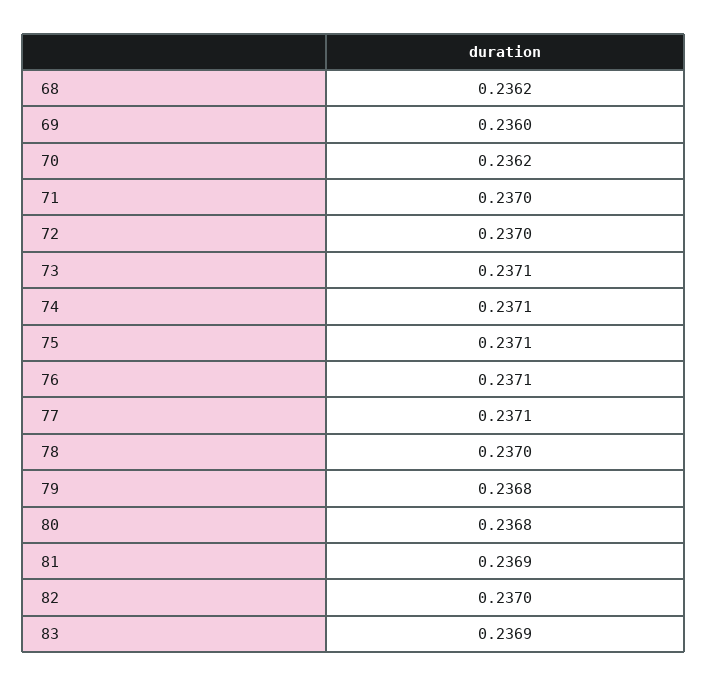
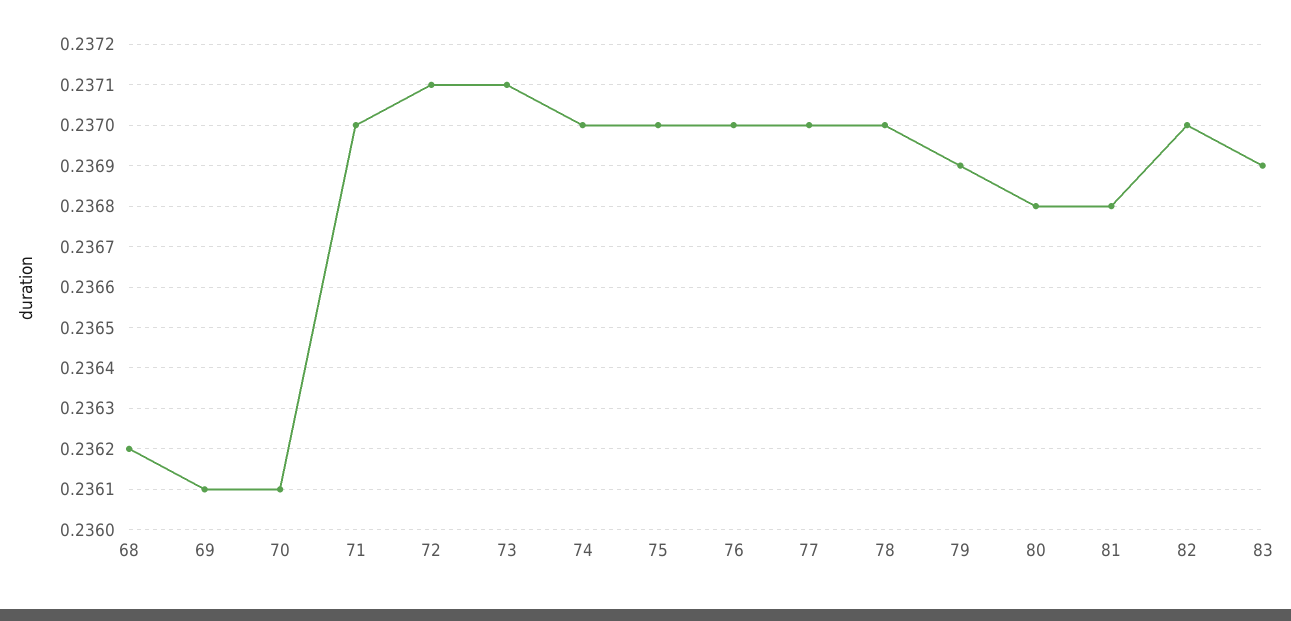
  {
    "68": 0.2362,
-   "69": 0.236,
+   "69": 0.2361,
-   "70": 0.2362,
+   "70": 0.2361,
    "71": 0.237,
-   "72": 0.237,
+   "72": 0.2371,
    "73": 0.2371,
-   "74": 0.2371,
+   "74": 0.237,
-   "75": 0.2371,
+   "75": 0.237,
-   "76": 0.2371,
+   "76": 0.237,
-   "77": 0.2371,
+   "77": 0.237,
    "78": 0.237,
-   "79": 0.2368,
+   "79": 0.2369,
    "80": 0.2368,
-   "81": 0.2369,
+   "81": 0.2368,
    "82": 0.237,
    "83": 0.2369
  }

